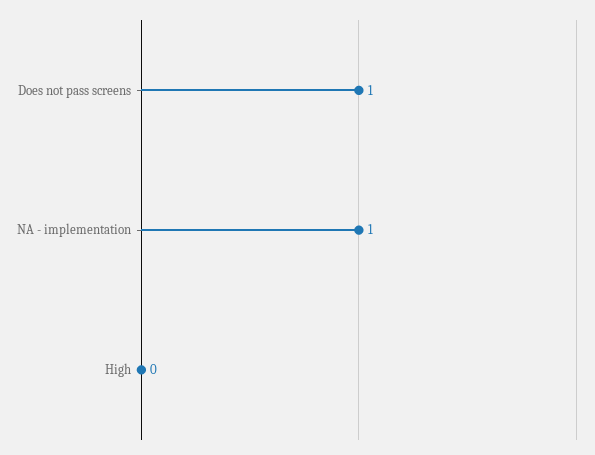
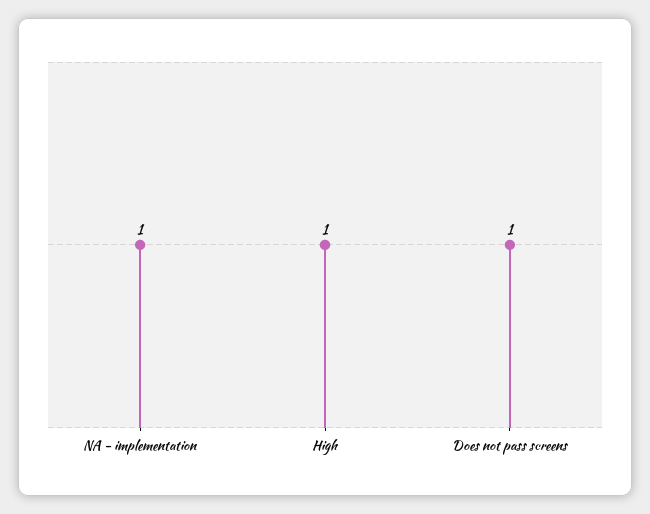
  {
    "Does not pass screens": 1,
    "NA - implementation": 1,
-   "High": 0
+   "High": 1
  }

